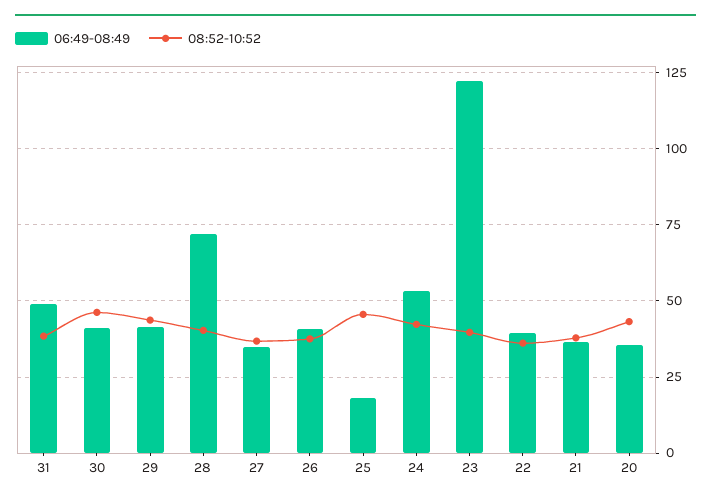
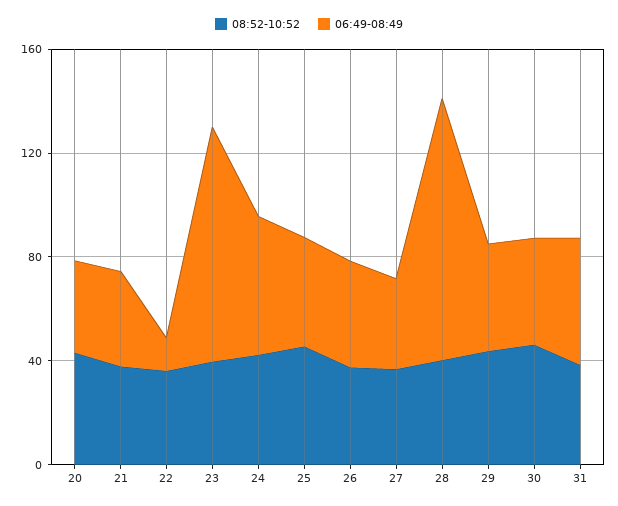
  {
    "06:49-08:49": {
      "31": 50,
      "30": 40,
      "29": 42.5,
-     "28": 72.5,
+     "28": 100,
      "27": 35,
      "26": 40,
-     "25": 17.5,
+     "25": 40,
      "24": 52.5,
-     "23": 122.5,
+     "23": 90,
-     "22": 40,
+     "22": 10,
      "21": 37.5,
      "20": 35
    },
    "08:52-10:52": {
      "31": 37.5,
      "30": 45,
      "29": 42.5,
      "28": 40,
      "27": 37.5,
      "26": 37.5,
      "25": 45,
      "24": 42.5,
      "23": 40,
      "22": 35,
      "21": 37.5,
      "20": 42.5
    }
  }

